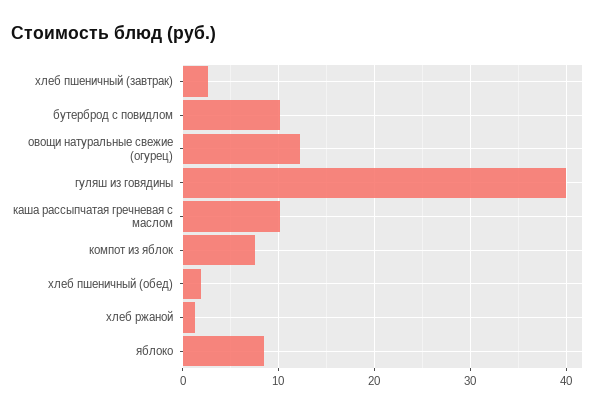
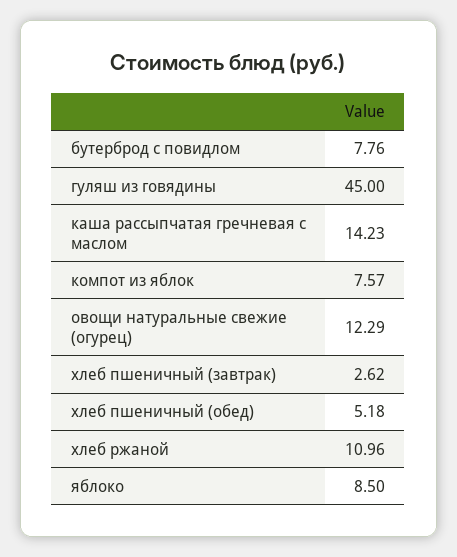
  {
    "хлеб пшеничный (завтрак)": 2.62,
-   "бутерброд с повидлом": 10,
+   "бутерброд с повидлом": 7.76,
    "овощи натуральные свежие (огурец)": 12.29,
-   "гуляш из говядины": 40,
+   "гуляш из говядины": 45,
-   "каша рассыпчатая гречневая с маслом": 10,
+   "каша рассыпчатая гречневая с маслом": 14.23,
    "компот из яблок": 7.57,
-   "хлеб пшеничный (обед)": 2,
+   "хлеб пшеничный (обед)": 5.18,
-   "хлеб ржаной": 1,
+   "хлеб ржаной": 10.96,
    "яблоко": 8.5
  }

